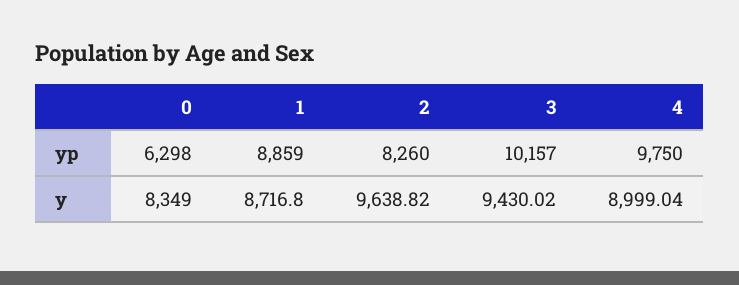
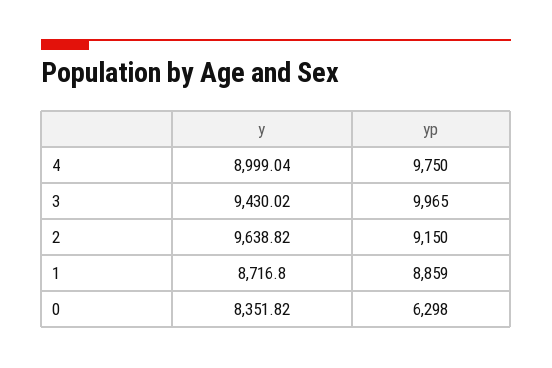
  {
    "0": {
      "yp": 6298,
-     "y": 8349
+     "y": 8351.82
    },
    "1": {
      "yp": 8859,
      "y": 8716.8
    },
    "2": {
-     "yp": 8260,
+     "yp": 9150,
      "y": 9638.82
    },
    "3": {
-     "yp": 10157,
+     "yp": 9965,
      "y": 9430.02
    },
    "4": {
      "yp": 9750,
      "y": 8999.04
    }
  }

